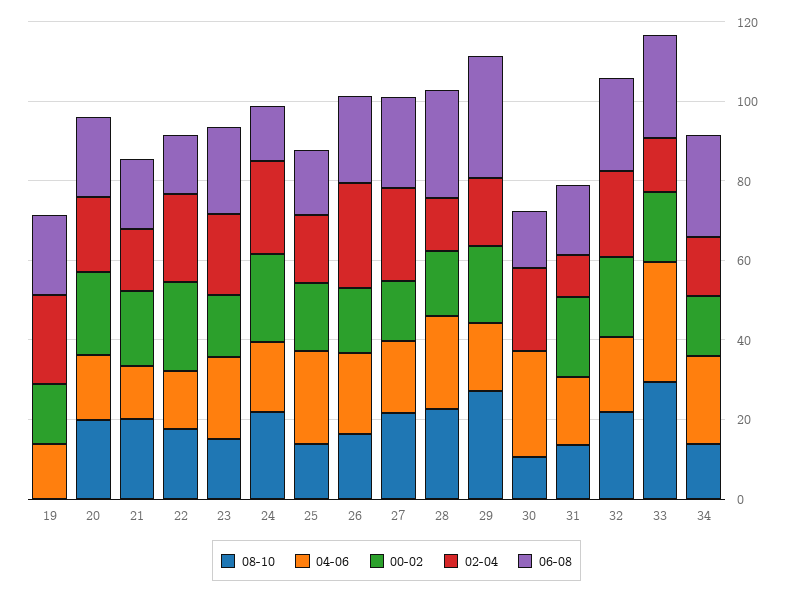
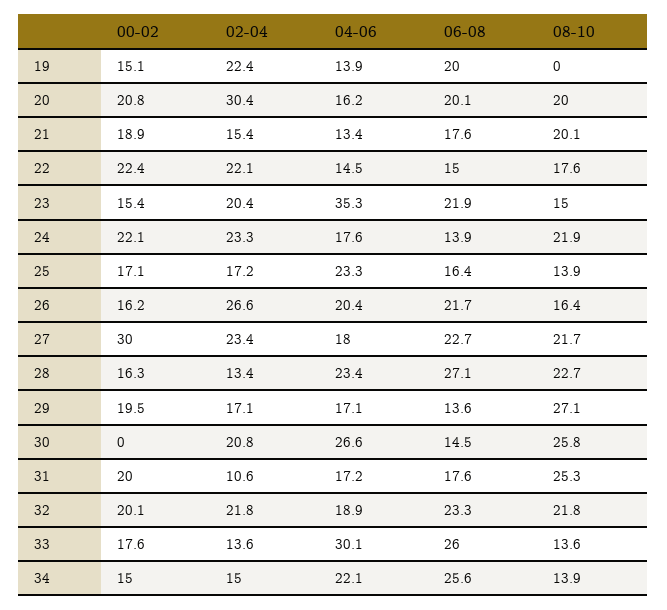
  {
    "08-10": {
      "19": 0,
      "20": 20,
      "21": 20.1,
      "22": 17.6,
      "23": 15,
      "24": 21.9,
      "25": 13.9,
      "26": 16.4,
      "27": 21.7,
      "28": 22.7,
      "29": 27.1,
-     "30": 10,
+     "30": 25.8,
-     "31": 15,
+     "31": 25.3,
      "32": 21.8,
-     "33": 30,
+     "33": 13.6,
      "34": 13.9
    },
    "04-06": {
      "19": 13.9,
      "20": 16.2,
      "21": 13.4,
      "22": 14.5,
-     "23": 20,
+     "23": 35.3,
      "24": 17.6,
      "25": 23.3,
      "26": 20.4,
      "27": 18,
      "28": 23.4,
      "29": 17.1,
      "30": 26.6,
      "31": 17.2,
      "32": 18.9,
      "33": 30.1,
      "34": 22.1
    },
    "00-02": {
      "19": 15.1,
      "20": 20.8,
      "21": 18.9,
      "22": 22.4,
      "23": 15.4,
      "24": 22.1,
      "25": 17.1,
      "26": 16.2,
-     "27": 15,
+     "27": 30,
      "28": 16.3,
      "29": 19.5,
      "30": 0,
      "31": 20,
      "32": 20.1,
      "33": 17.6,
      "34": 15
    },
    "02-04": {
      "19": 22.4,
-     "20": 20,
+     "20": 30.4,
      "21": 15.4,
      "22": 22.1,
      "23": 20.4,
      "24": 23.3,
      "25": 17.2,
      "26": 26.6,
      "27": 23.4,
      "28": 13.4,
      "29": 17.1,
      "30": 20.8,
      "31": 10.6,
      "32": 21.8,
      "33": 13.6,
      "34": 15
    },
    "06-08": {
      "19": 20,
      "20": 20.1,
      "21": 17.6,
      "22": 15,
      "23": 21.9,
      "24": 13.9,
      "25": 16.4,
      "26": 21.7,
      "27": 22.7,
      "28": 27.1,
-     "29": 30,
+     "29": 13.6,
      "30": 14.5,
      "31": 17.6,
      "32": 23.3,
      "33": 26,
      "34": 25.6
    }
  }

